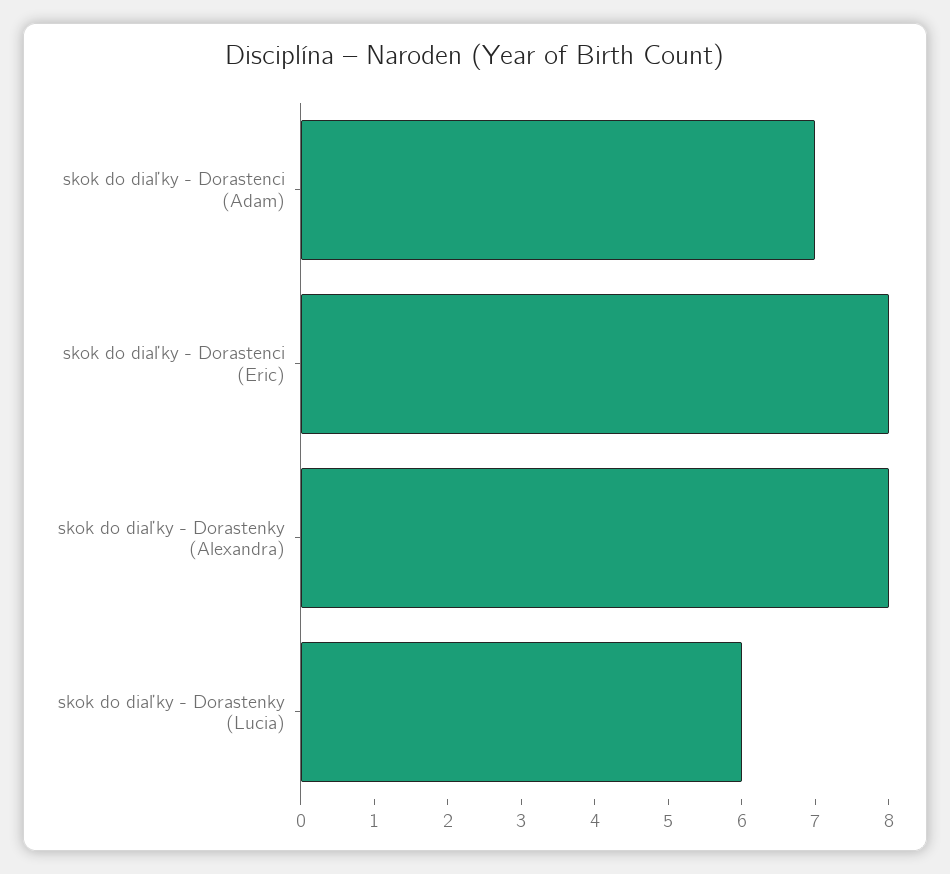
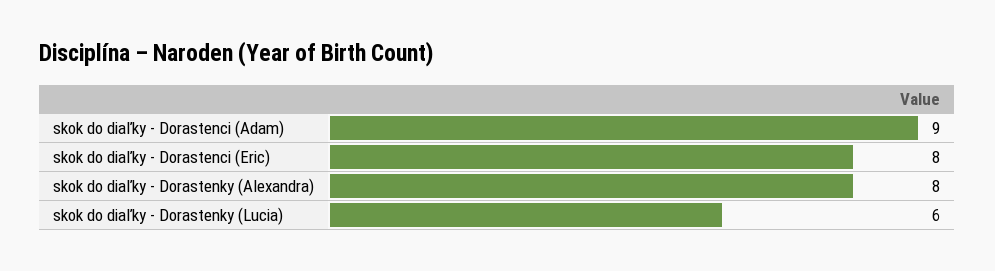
  {
-   "skok do diaľky - Dorastenci (Adam)": 7,
+   "skok do diaľky - Dorastenci (Adam)": 9,
    "skok do diaľky - Dorastenci (Eric)": 8,
    "skok do diaľky - Dorastenky (Alexandra)": 8,
    "skok do diaľky - Dorastenky (Lucia)": 6
  }

